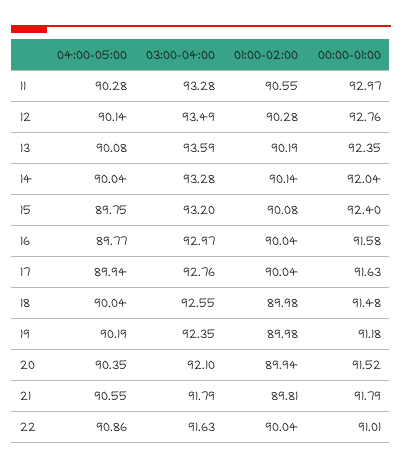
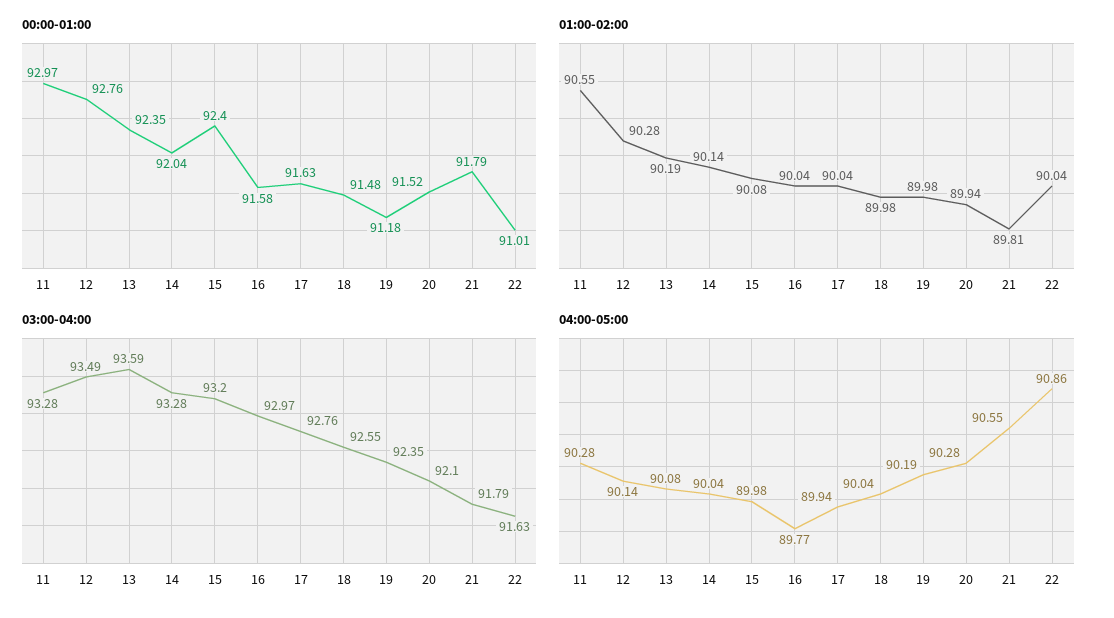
  {
    "04:00-05:00": {
      "11": 90.28,
      "12": 90.14,
      "13": 90.08,
      "14": 90.04,
-     "15": 89.75,
+     "15": 89.98,
      "16": 89.77,
      "17": 89.94,
      "18": 90.04,
      "19": 90.19,
-     "20": 90.35,
+     "20": 90.28,
      "21": 90.55,
      "22": 90.86
    },
    "03:00-04:00": {
      "11": 93.28,
      "12": 93.49,
      "13": 93.59,
      "14": 93.28,
      "15": 93.2,
      "16": 92.97,
      "17": 92.76,
      "18": 92.55,
      "19": 92.35,
      "20": 92.1,
      "21": 91.79,
      "22": 91.63
    },
    "01:00-02:00": {
      "11": 90.55,
      "12": 90.28,
      "13": 90.19,
      "14": 90.14,
      "15": 90.08,
      "16": 90.04,
      "17": 90.04,
      "18": 89.98,
      "19": 89.98,
      "20": 89.94,
      "21": 89.81,
      "22": 90.04
    },
    "00:00-01:00": {
      "11": 92.97,
      "12": 92.76,
      "13": 92.35,
      "14": 92.04,
      "15": 92.4,
      "16": 91.58,
      "17": 91.63,
      "18": 91.48,
      "19": 91.18,
      "20": 91.52,
      "21": 91.79,
      "22": 91.01
    }
  }

